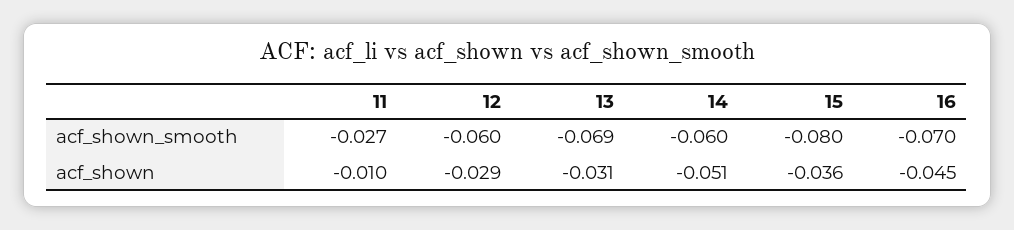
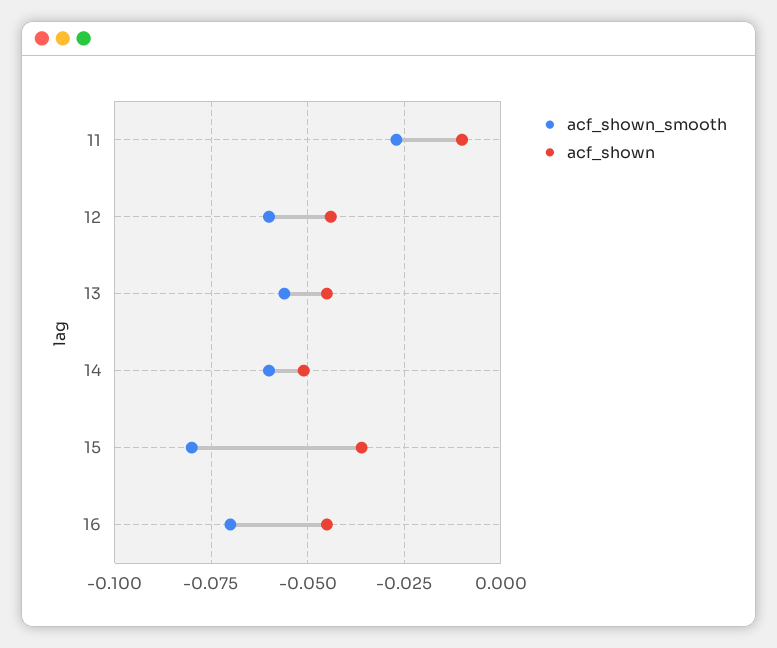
  {
    "acf_shown_smooth": {
      "11": -0.027,
      "12": -0.06,
-     "13": -0.069,
+     "13": -0.055,
      "14": -0.06,
      "15": -0.08,
      "16": -0.07
    },
    "acf_shown": {
      "11": -0.01,
-     "12": -0.029,
+     "12": -0.045,
-     "13": -0.031,
+     "13": -0.045,
      "14": -0.051,
      "15": -0.036,
      "16": -0.045
    }
  }

